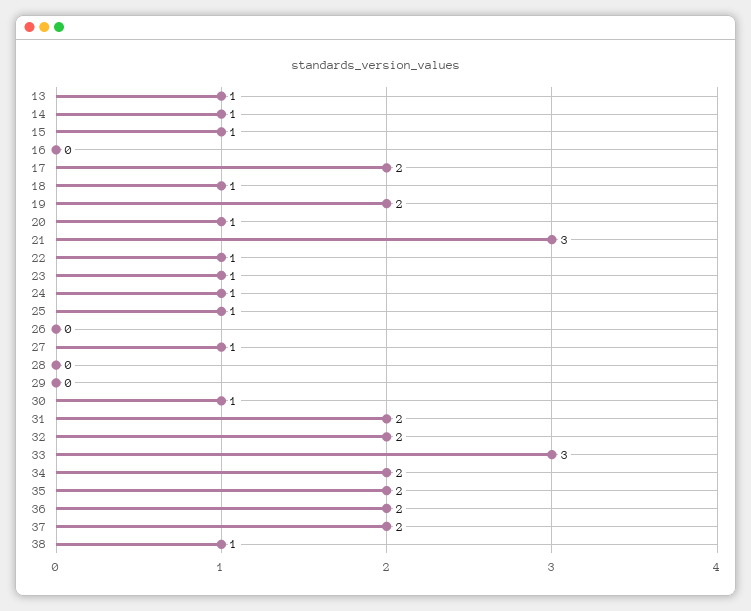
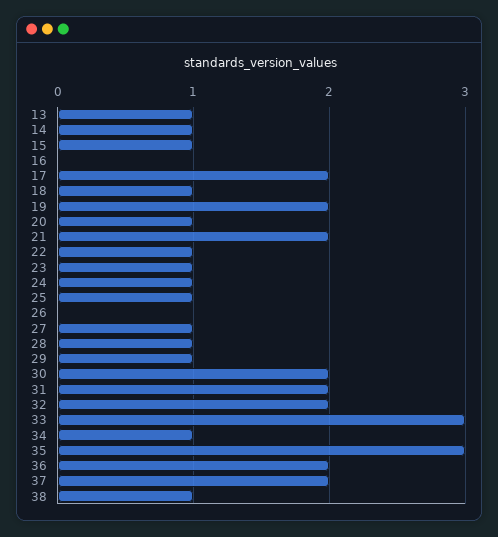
  {
    "13": 1,
    "14": 1,
    "15": 1,
    "16": 0,
    "17": 2,
    "18": 1,
    "19": 2,
    "20": 1,
-   "21": 3,
+   "21": 2,
    "22": 1,
    "23": 1,
    "24": 1,
    "25": 1,
    "26": 0,
    "27": 1,
-   "28": 0,
+   "28": 1,
-   "29": 0,
+   "29": 1,
-   "30": 1,
+   "30": 2,
    "31": 2,
    "32": 2,
    "33": 3,
-   "34": 2,
+   "34": 1,
-   "35": 2,
+   "35": 3,
    "36": 2,
    "37": 2,
    "38": 1
  }

